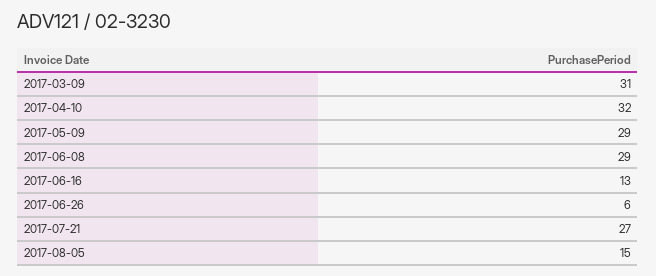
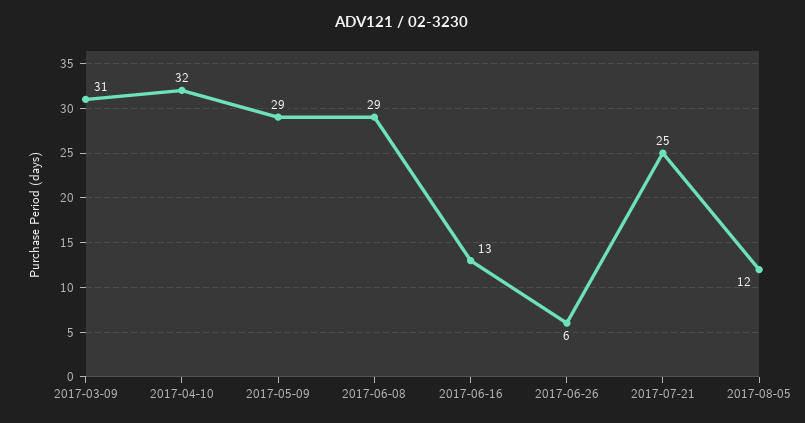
  {
    "2017-03-09": 31,
    "2017-04-10": 32,
    "2017-05-09": 29,
    "2017-06-08": 29,
    "2017-06-16": 13,
    "2017-06-26": 6,
-   "2017-07-21": 27,
+   "2017-07-21": 25,
-   "2017-08-05": 15
+   "2017-08-05": 12
  }

